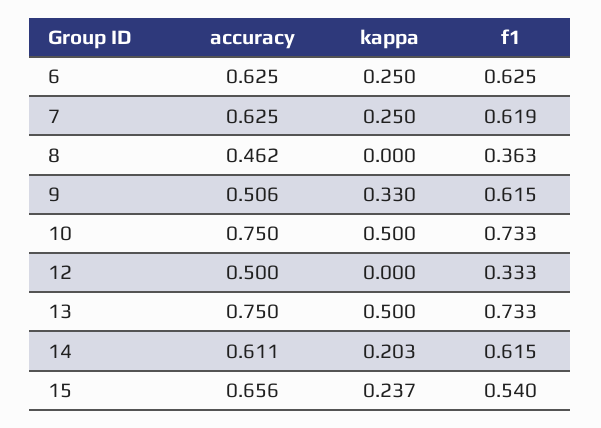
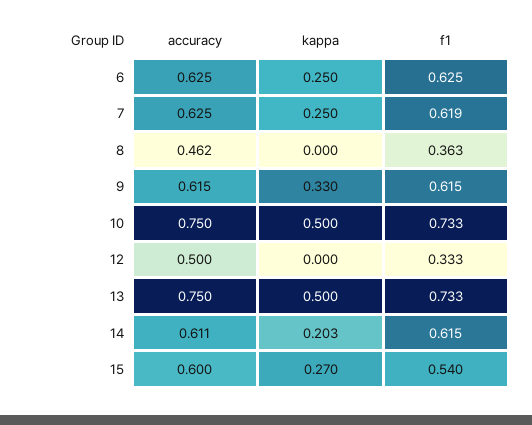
  {
    "accuracy": {
      "6": 0.625,
      "7": 0.625,
      "8": 0.462,
-     "9": 0.506,
+     "9": 0.615,
      "10": 0.75,
      "12": 0.5,
      "13": 0.75,
      "14": 0.611,
-     "15": 0.656
+     "15": 0.6
    },
    "kappa": {
      "6": 0.25,
      "7": 0.25,
      "8": 0,
      "9": 0.33,
      "10": 0.5,
      "12": 0,
      "13": 0.5,
      "14": 0.203,
-     "15": 0.237
+     "15": 0.27
    },
    "f1": {
      "6": 0.625,
      "7": 0.619,
      "8": 0.363,
      "9": 0.615,
      "10": 0.733,
      "12": 0.333,
      "13": 0.733,
      "14": 0.615,
      "15": 0.54
    }
  }

